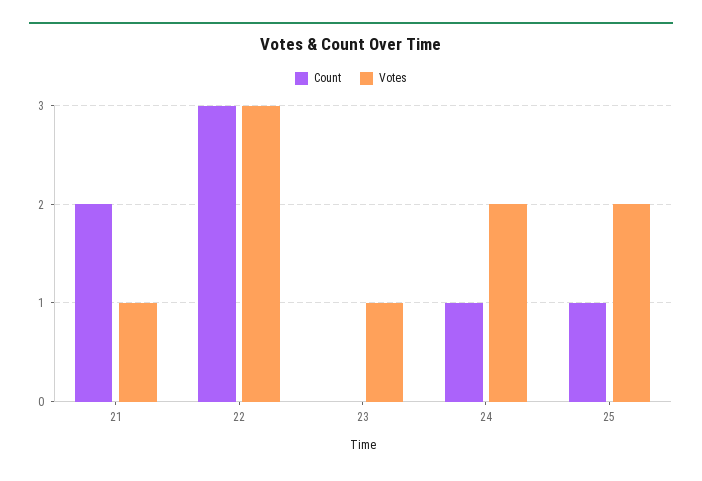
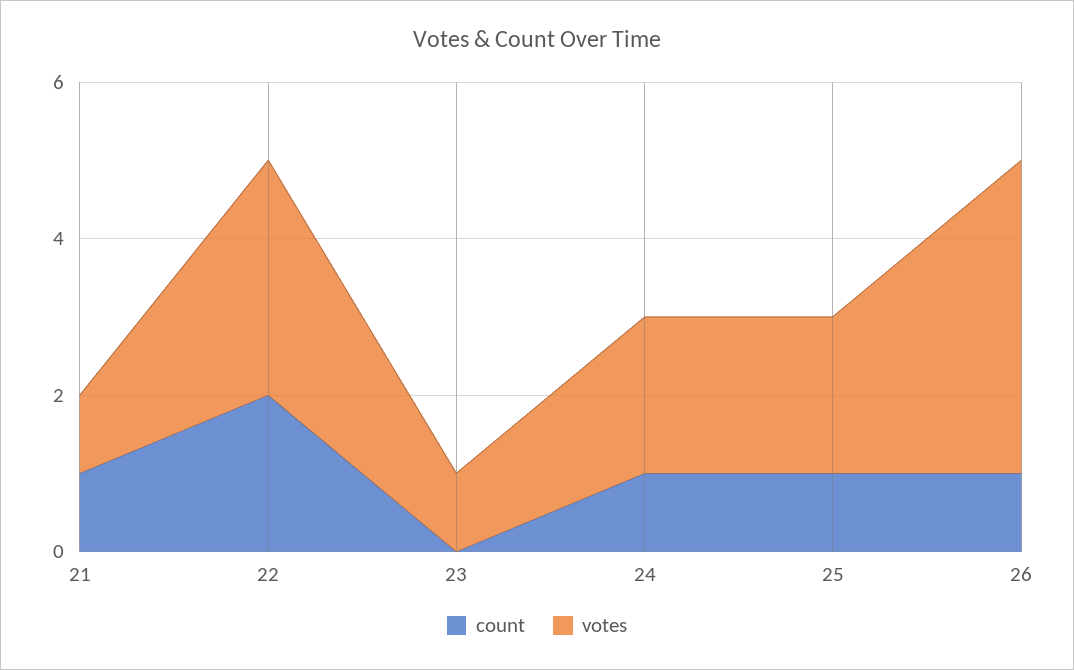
  {
    "Count": {
-     "21": 2,
+     "21": 1,
-     "22": 3,
+     "22": 2,
      "23": 0,
      "24": 1,
-     "25": 1
+     "25": 1,
+     "26": 1
    },
    "Votes": {
      "21": 1,
      "22": 3,
      "23": 1,
      "24": 2,
-     "25": 2
+     "25": 2,
+     "26": 4
    }
  }

